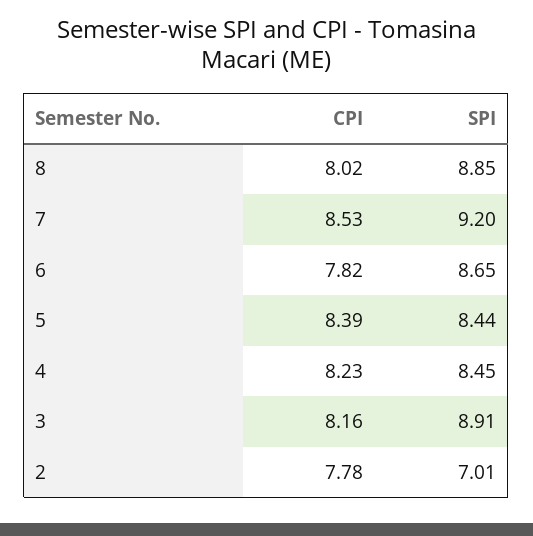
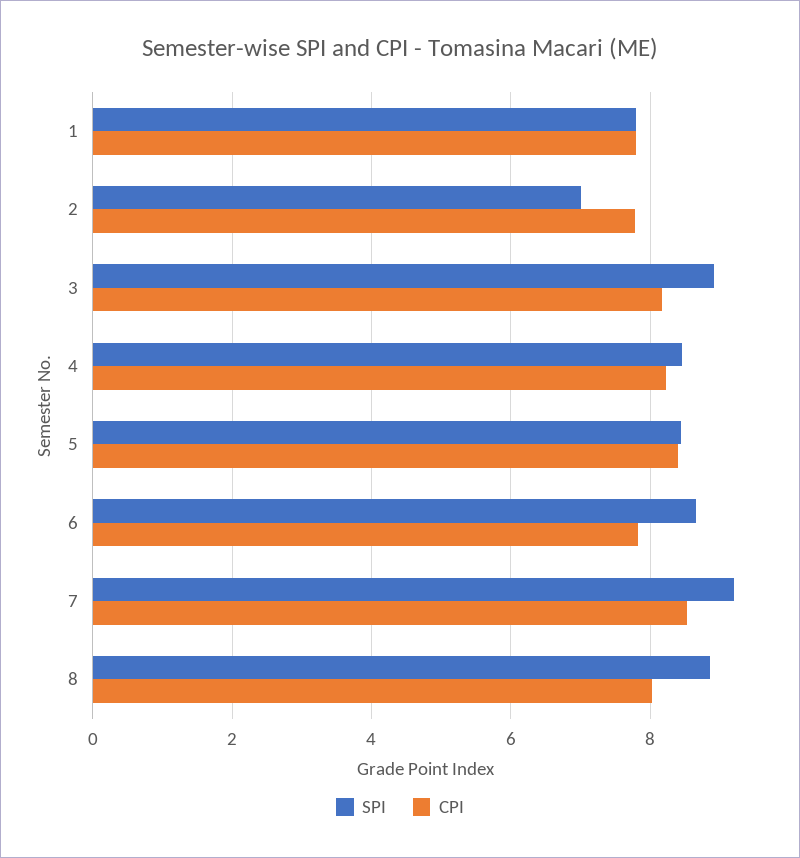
  {
    "CPI": {
      "8": 8.02,
      "7": 8.53,
      "6": 7.82,
      "5": 8.39,
      "4": 8.23,
      "3": 8.16,
-     "2": 7.78
+     "2": 7.78,
+     "1": 7.8
    },
    "SPI": {
      "8": 8.85,
      "7": 9.2,
      "6": 8.65,
      "5": 8.44,
      "4": 8.45,
      "3": 8.91,
-     "2": 7.01
+     "2": 7.01,
+     "1": 7.8
    }
  }

